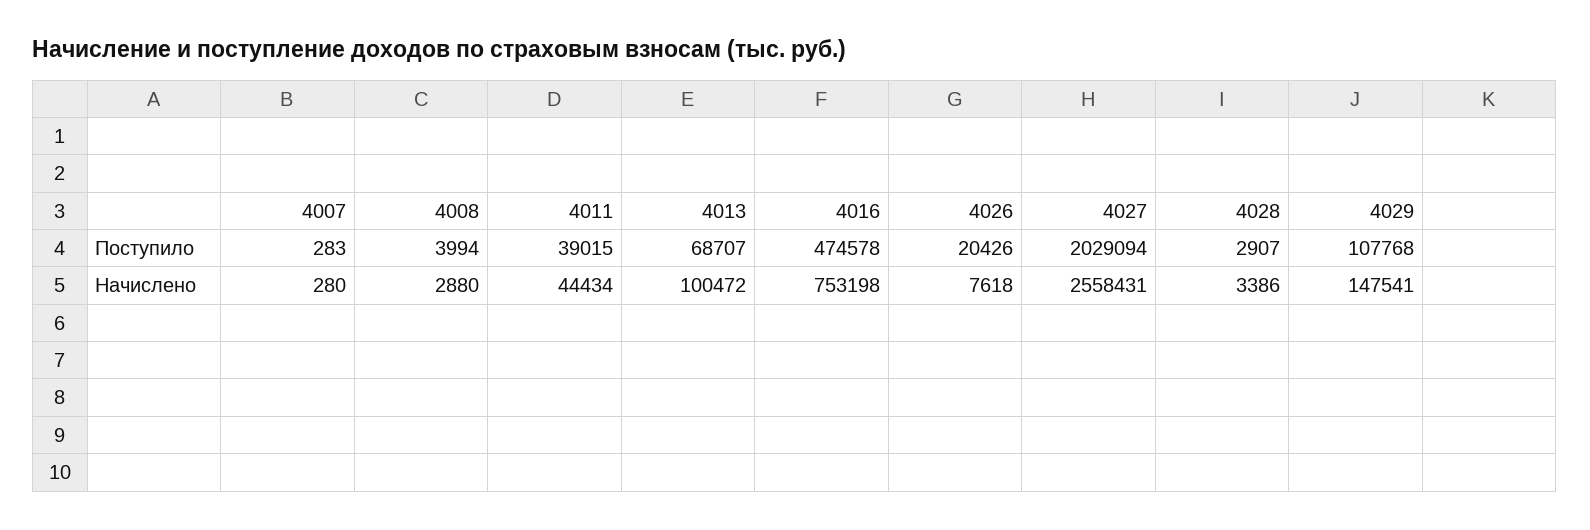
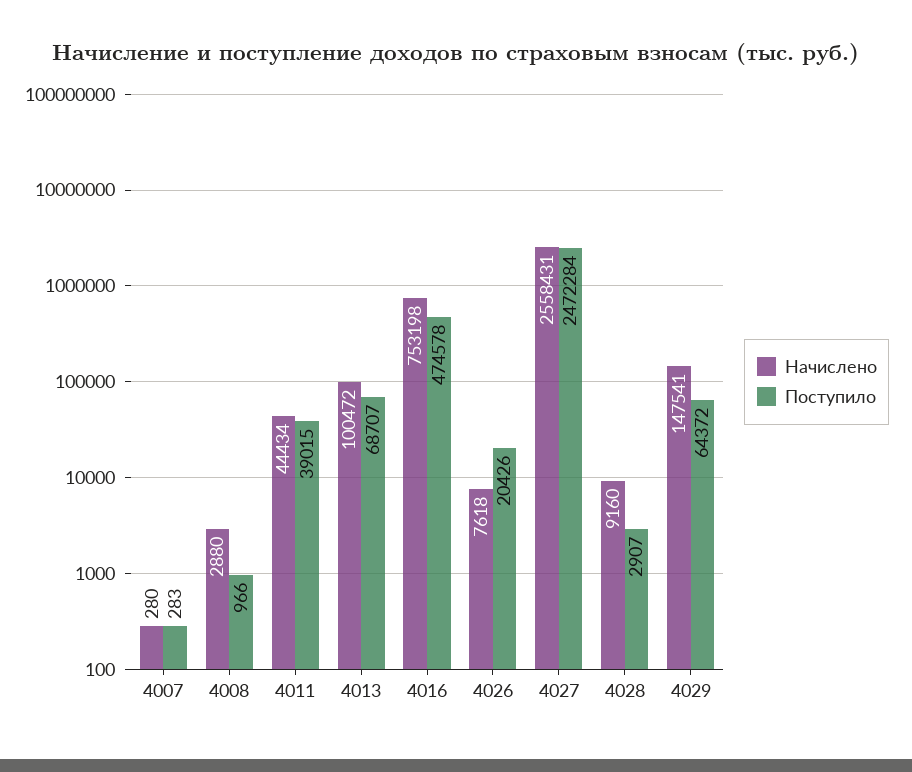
  {
    "Поступило": {
      "4007": 283,
-     "4008": 3994,
+     "4008": 966,
      "4011": 39015,
      "4013": 68707,
      "4016": 474578,
      "4026": 20426,
-     "4027": 2029094,
+     "4027": 2472284,
      "4028": 2907,
-     "4029": 107768
+     "4029": 64372
    },
    "Начислено": {
      "4007": 280,
      "4008": 2880,
      "4011": 44434,
      "4013": 100472,
      "4016": 753198,
      "4026": 7618,
      "4027": 2558431,
-     "4028": 3386,
+     "4028": 9160,
      "4029": 147541
    }
  }

